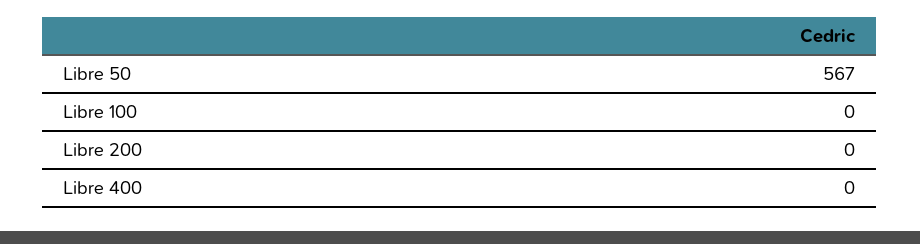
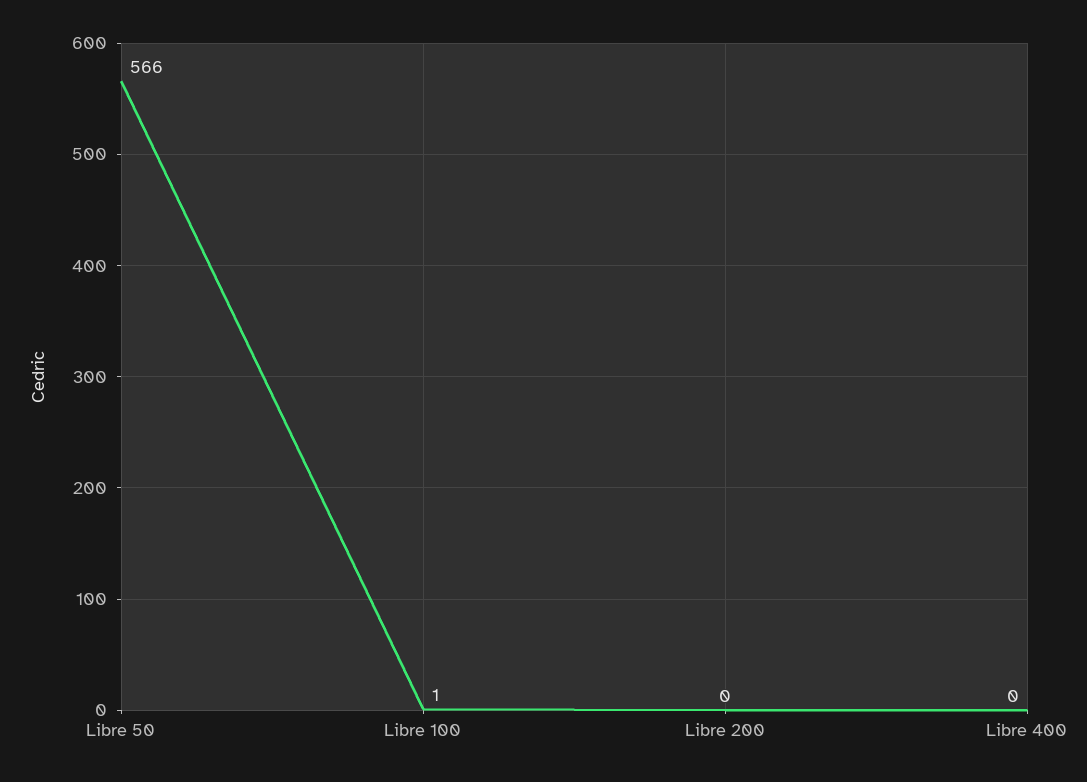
  {
-   "Libre 50": 567,
+   "Libre 50": 566,
-   "Libre 100": 0,
+   "Libre 100": 1,
    "Libre 200": 0,
    "Libre 400": 0
  }

